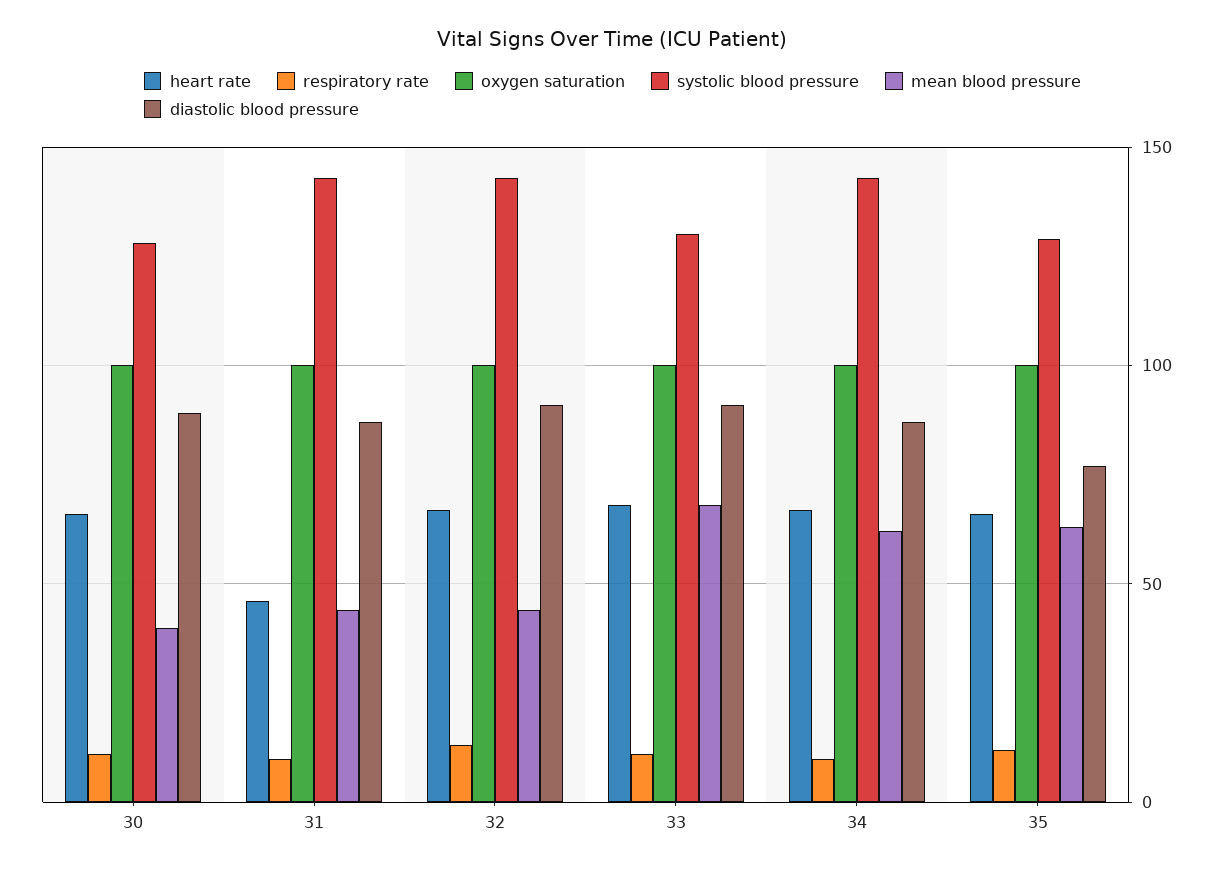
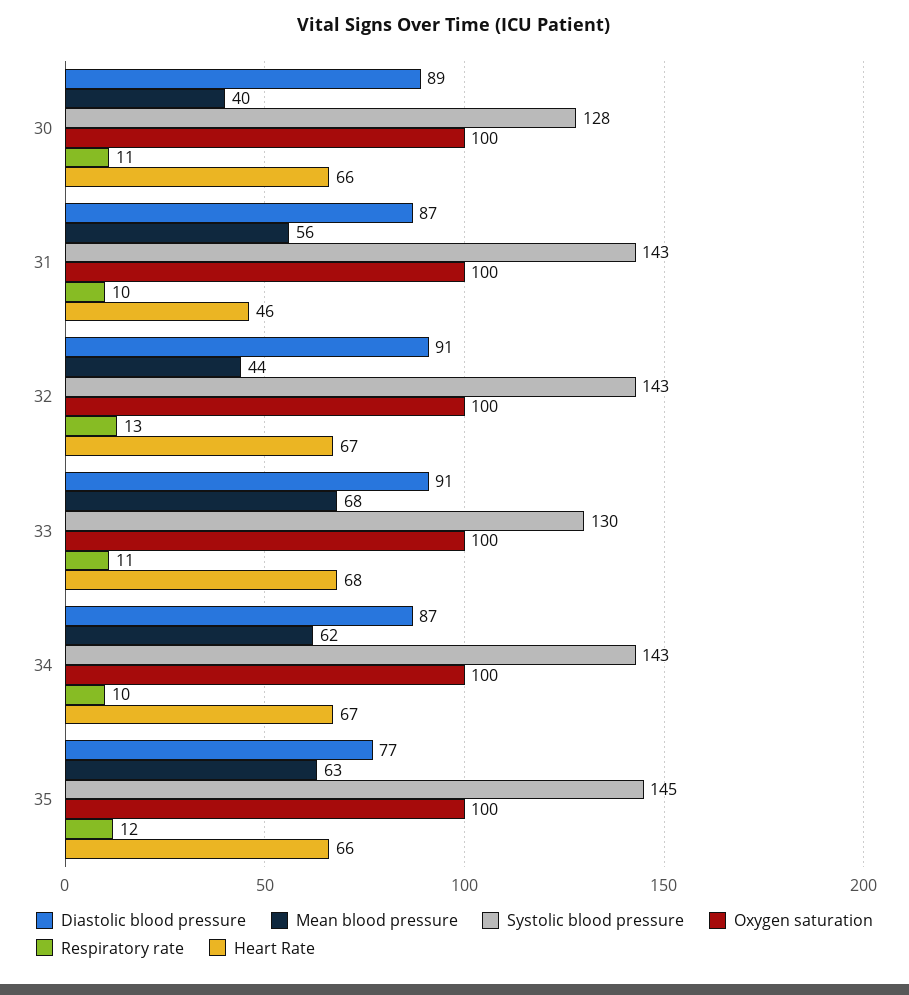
  {
    "heart rate": {
      "30": 66,
      "31": 46,
      "32": 67,
      "33": 68,
      "34": 67,
      "35": 66
    },
    "respiratory rate": {
      "30": 11,
      "31": 10,
      "32": 13,
      "33": 11,
      "34": 10,
      "35": 12
    },
    "oxygen saturation": {
      "30": 100,
      "31": 100,
      "32": 100,
      "33": 100,
      "34": 100,
      "35": 100
    },
    "systolic blood pressure": {
      "30": 128,
      "31": 143,
      "32": 143,
      "33": 130,
      "34": 143,
-     "35": 130
+     "35": 145
    },
    "mean blood pressure": {
      "30": 40,
-     "31": 45,
+     "31": 56,
      "32": 44,
      "33": 68,
      "34": 62,
      "35": 63
    },
    "diastolic blood pressure": {
      "30": 89,
      "31": 87,
      "32": 91,
      "33": 91,
      "34": 87,
      "35": 77
    }
  }

